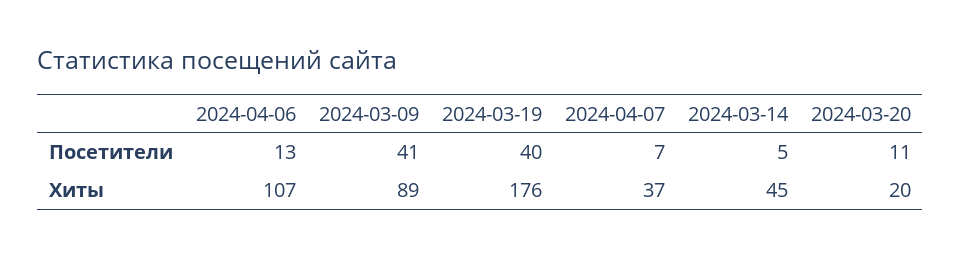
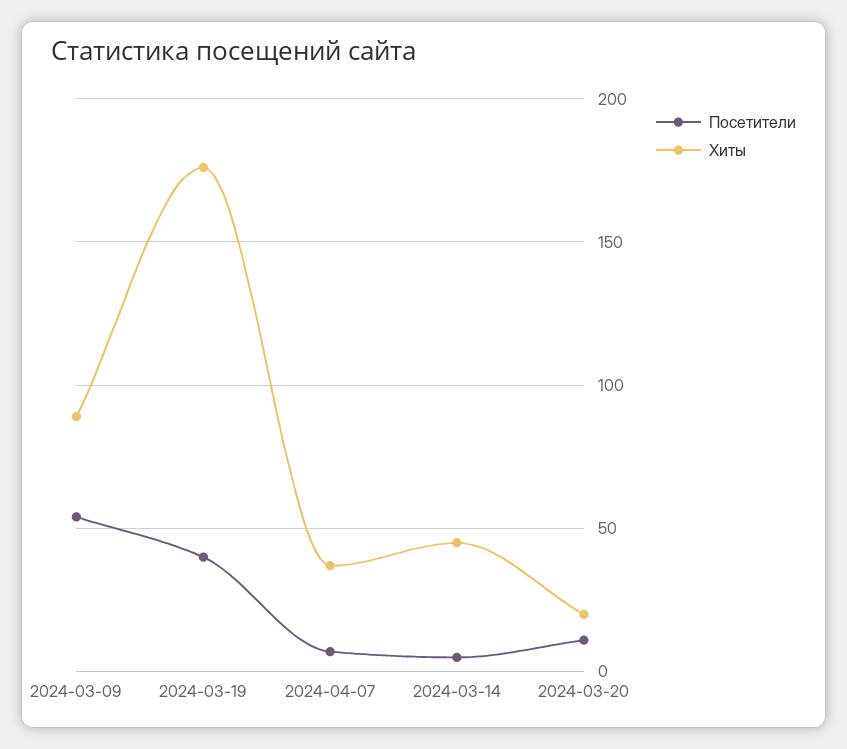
  {
    "Посетители": {
-     "2024-04-06": 13,
-     "2024-03-09": 41,
+     "2024-03-09": 55,
      "2024-03-19": 40,
      "2024-04-07": 7,
      "2024-03-14": 5,
      "2024-03-20": 11
    },
    "Хиты": {
-     "2024-04-06": 107,
      "2024-03-09": 89,
      "2024-03-19": 176,
      "2024-04-07": 37,
      "2024-03-14": 45,
      "2024-03-20": 20
    }
  }

